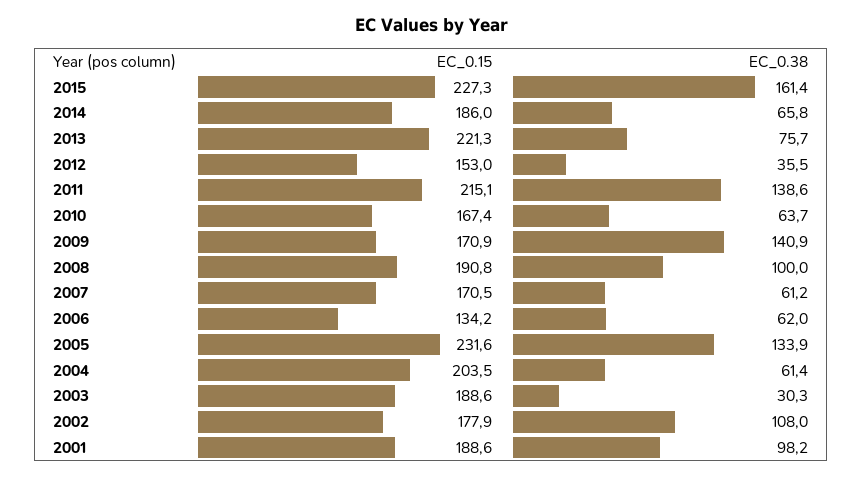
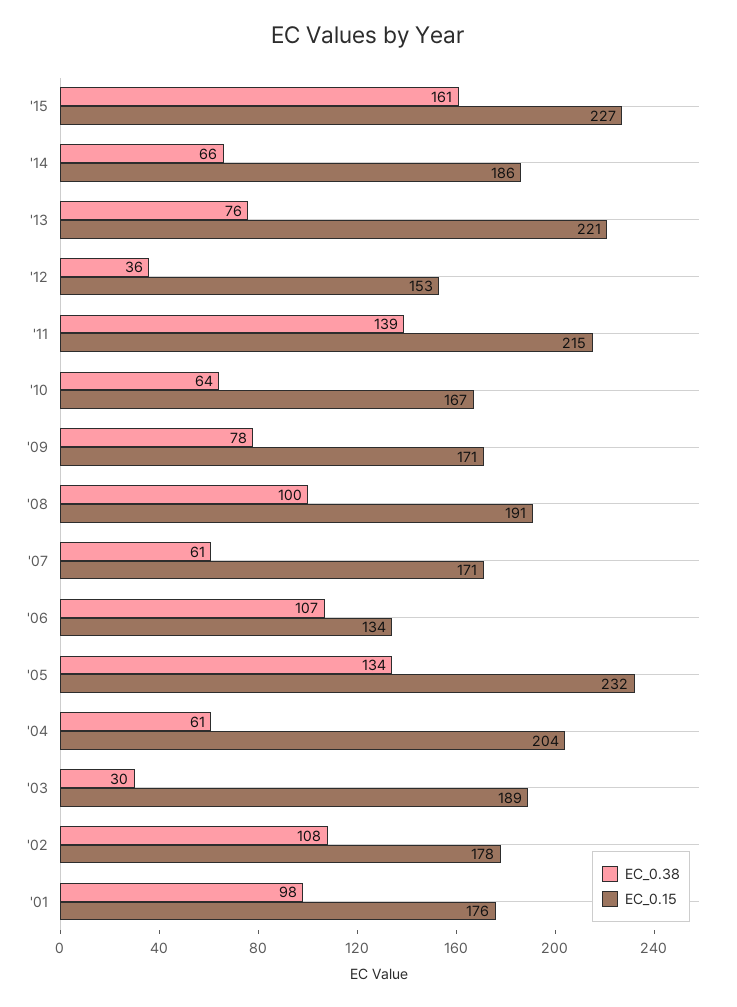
  {
    "EC_0.15": {
      "2015": 227.3,
      "2014": 186,
      "2013": 221.3,
      "2012": 153,
      "2011": 215.1,
      "2010": 167.4,
      "2009": 170.9,
      "2008": 190.8,
      "2007": 170.5,
      "2006": 134.2,
      "2005": 231.6,
      "2004": 203.5,
      "2003": 188.6,
      "2002": 177.9,
-     "2001": 188.6
+     "2001": 176
    },
    "EC_0.38": {
      "2015": 161.4,
      "2014": 65.8,
      "2013": 75.7,
      "2012": 35.5,
      "2011": 138.6,
      "2010": 63.7,
-     "2009": 140.9,
+     "2009": 78,
      "2008": 100,
      "2007": 61.2,
-     "2006": 62,
+     "2006": 107,
      "2005": 133.9,
      "2004": 61.4,
      "2003": 30.3,
      "2002": 108,
      "2001": 98.2
    }
  }

